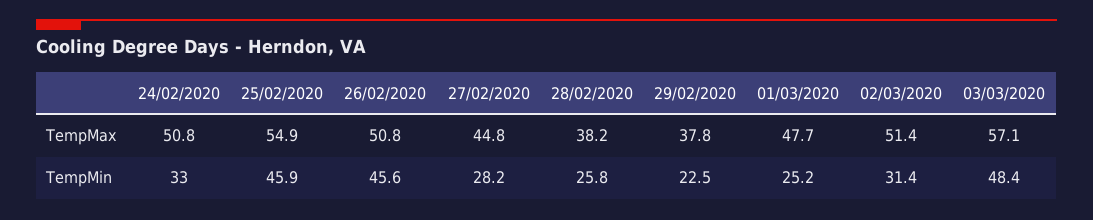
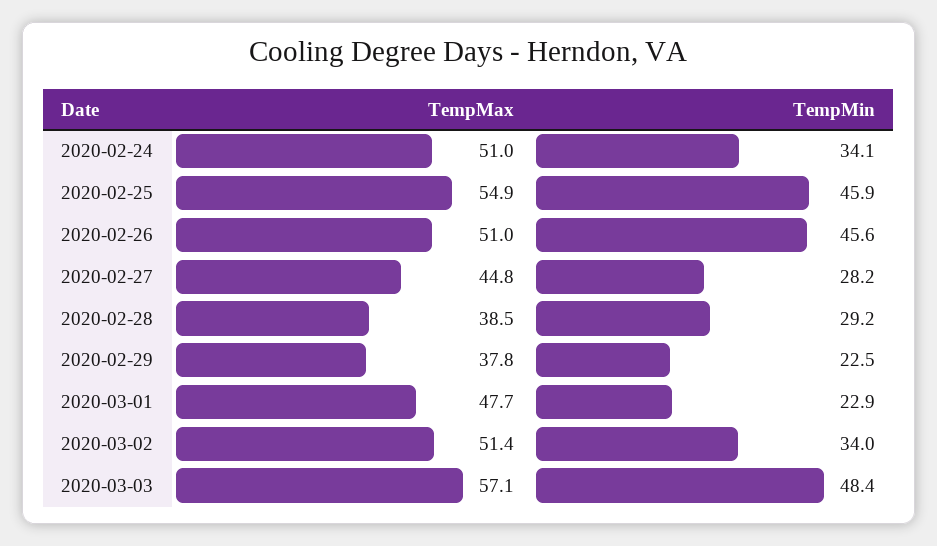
  {
    "24/02/2020": {
-     "TempMax": 50.8,
+     "TempMax": 51,
-     "TempMin": 33
+     "TempMin": 34.1
    },
    "25/02/2020": {
      "TempMax": 54.9,
      "TempMin": 45.9
    },
    "26/02/2020": {
-     "TempMax": 50.8,
+     "TempMax": 51,
      "TempMin": 45.6
    },
    "27/02/2020": {
      "TempMax": 44.8,
      "TempMin": 28.2
    },
    "28/02/2020": {
-     "TempMax": 38.2,
+     "TempMax": 38.5,
-     "TempMin": 25.8
+     "TempMin": 29.2
    },
    "29/02/2020": {
      "TempMax": 37.8,
      "TempMin": 22.5
    },
    "01/03/2020": {
      "TempMax": 47.7,
-     "TempMin": 25.2
+     "TempMin": 22.9
    },
    "02/03/2020": {
      "TempMax": 51.4,
-     "TempMin": 31.4
+     "TempMin": 34
    },
    "03/03/2020": {
      "TempMax": 57.1,
      "TempMin": 48.4
    }
  }

